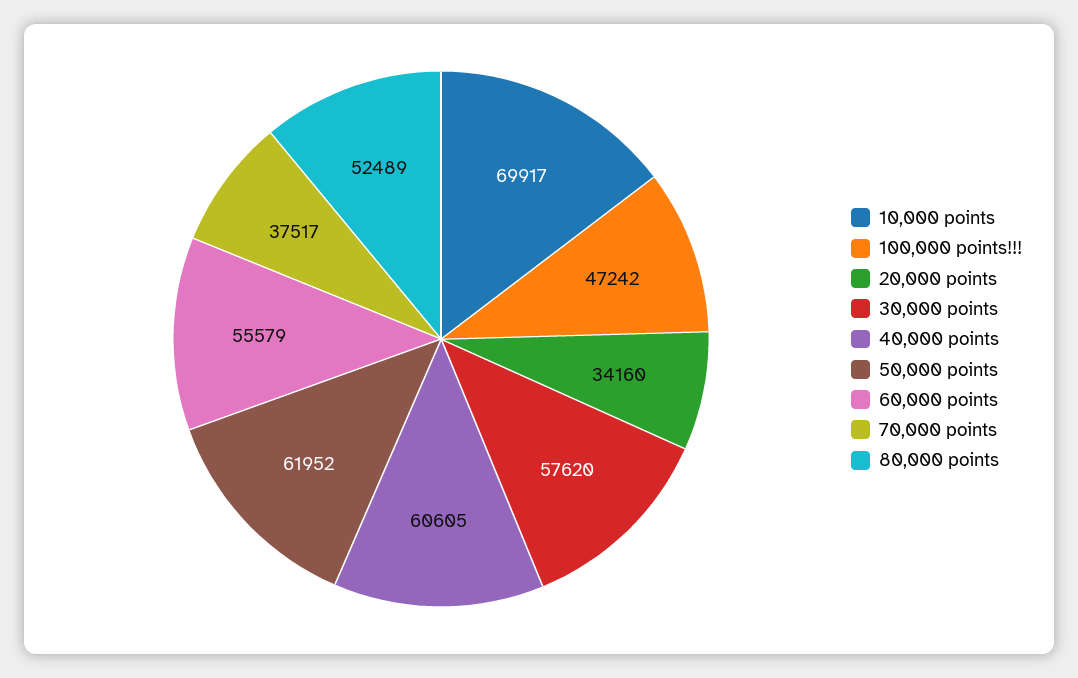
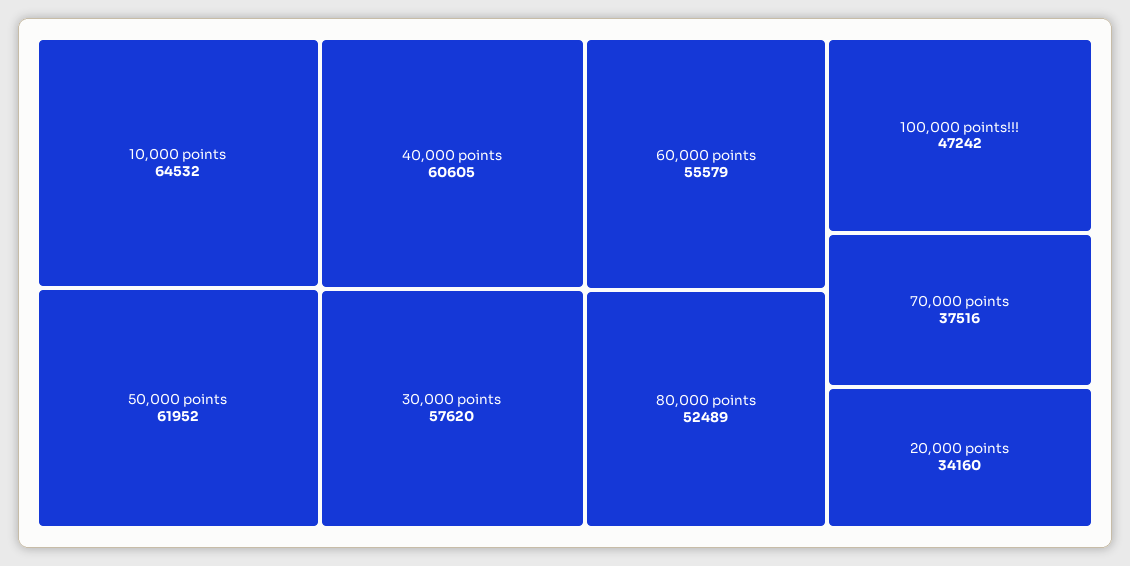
  {
-   "10,000 points": 69917,
+   "10,000 points": 64532,
    "100,000 points!!!": 47242,
    "20,000 points": 34160,
    "30,000 points": 57620,
    "40,000 points": 60605,
    "50,000 points": 61952,
    "60,000 points": 55579,
-   "70,000 points": 37517,
+   "70,000 points": 37516,
    "80,000 points": 52489
  }

